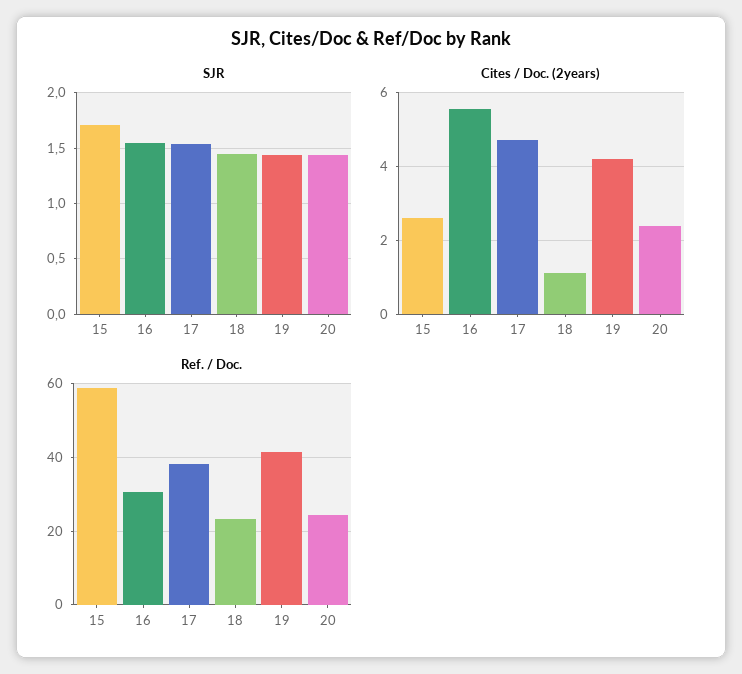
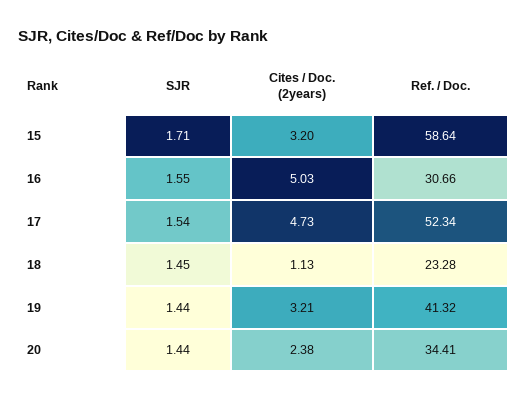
  {
    "SJR": {
      "15": 1.71,
      "16": 1.55,
      "17": 1.54,
      "18": 1.45,
      "19": 1.44,
      "20": 1.44
    },
    "Cites / Doc. (2years)": {
-     "15": 2.6,
+     "15": 3.2,
-     "16": 5.6,
+     "16": 5.03,
      "17": 4.73,
      "18": 1.13,
-     "19": 4.2,
+     "19": 3.21,
      "20": 2.38
    },
    "Ref. / Doc.": {
      "15": 58.64,
      "16": 30.66,
-     "17": 38,
+     "17": 52.34,
      "18": 23.28,
      "19": 41.32,
-     "20": 24
+     "20": 34.41
    }
  }

